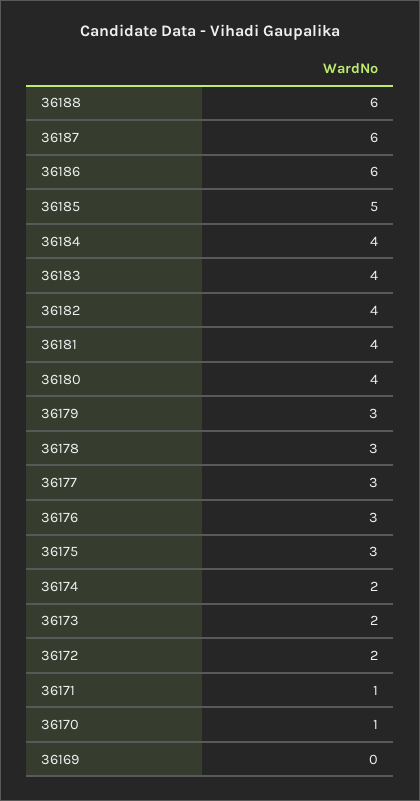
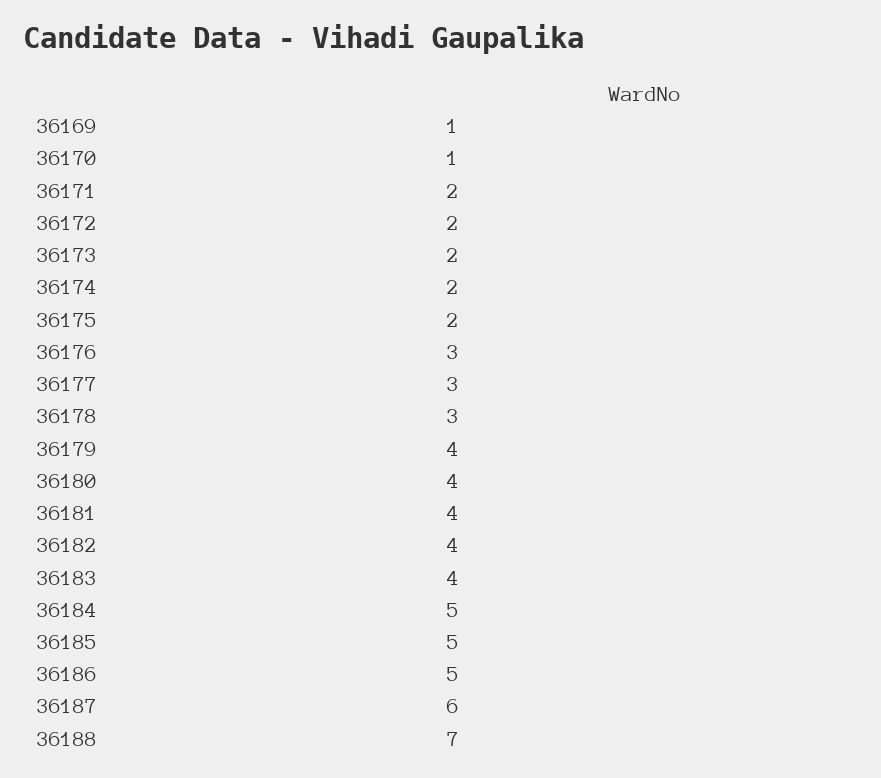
  {
-   "36188": 6,
+   "36188": 7,
    "36187": 6,
-   "36186": 6,
+   "36186": 5,
    "36185": 5,
-   "36184": 4,
+   "36184": 5,
    "36183": 4,
    "36182": 4,
    "36181": 4,
    "36180": 4,
-   "36179": 3,
+   "36179": 4,
    "36178": 3,
    "36177": 3,
    "36176": 3,
-   "36175": 3,
+   "36175": 2,
    "36174": 2,
    "36173": 2,
    "36172": 2,
-   "36171": 1,
+   "36171": 2,
    "36170": 1,
-   "36169": 0
+   "36169": 1
  }

